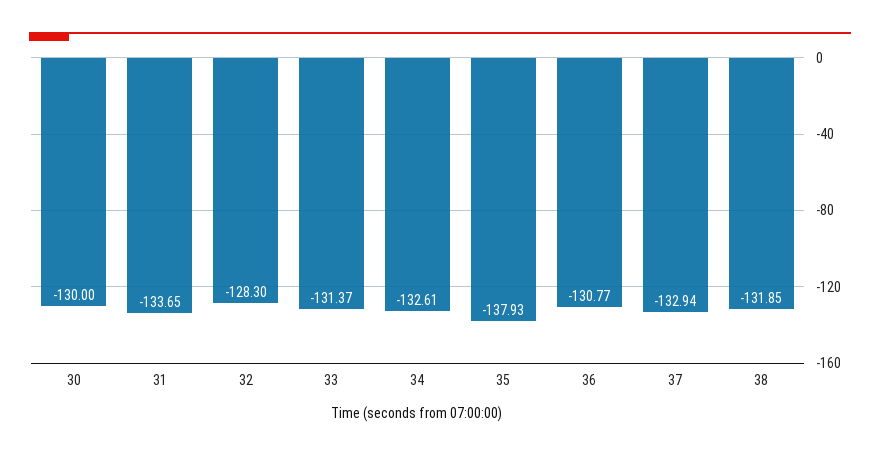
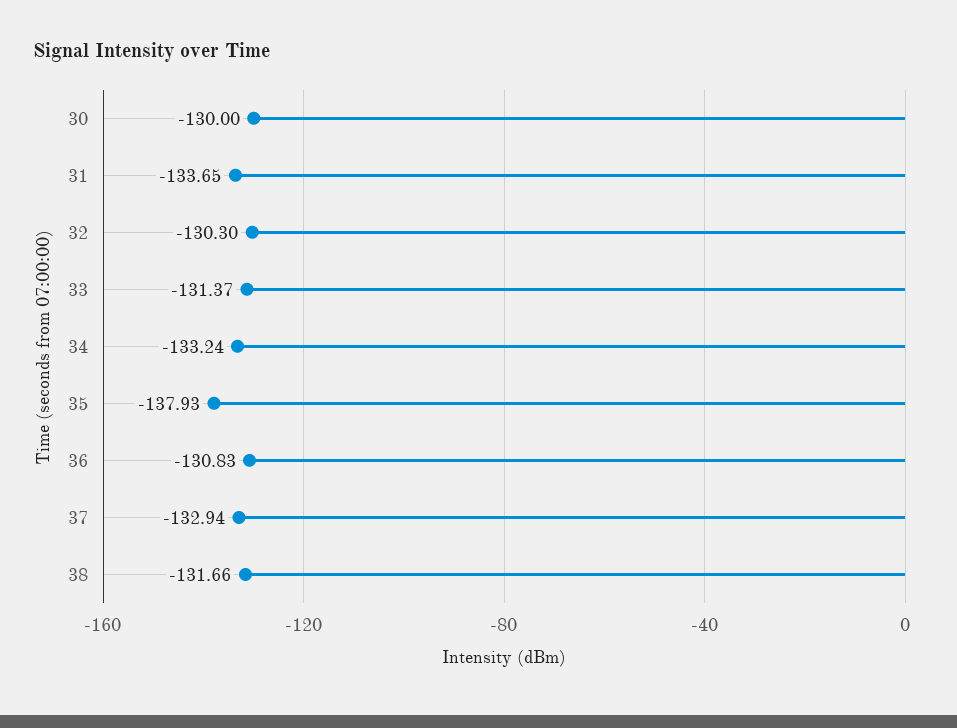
  {
    "30": -130,
    "31": -133.65,
-   "32": -128.3,
+   "32": -130.3,
    "33": -131.37,
-   "34": -132.61,
+   "34": -133.24,
    "35": -137.93,
-   "36": -130.77,
+   "36": -130.83,
    "37": -132.94,
-   "38": -131.85
+   "38": -131.66
  }

